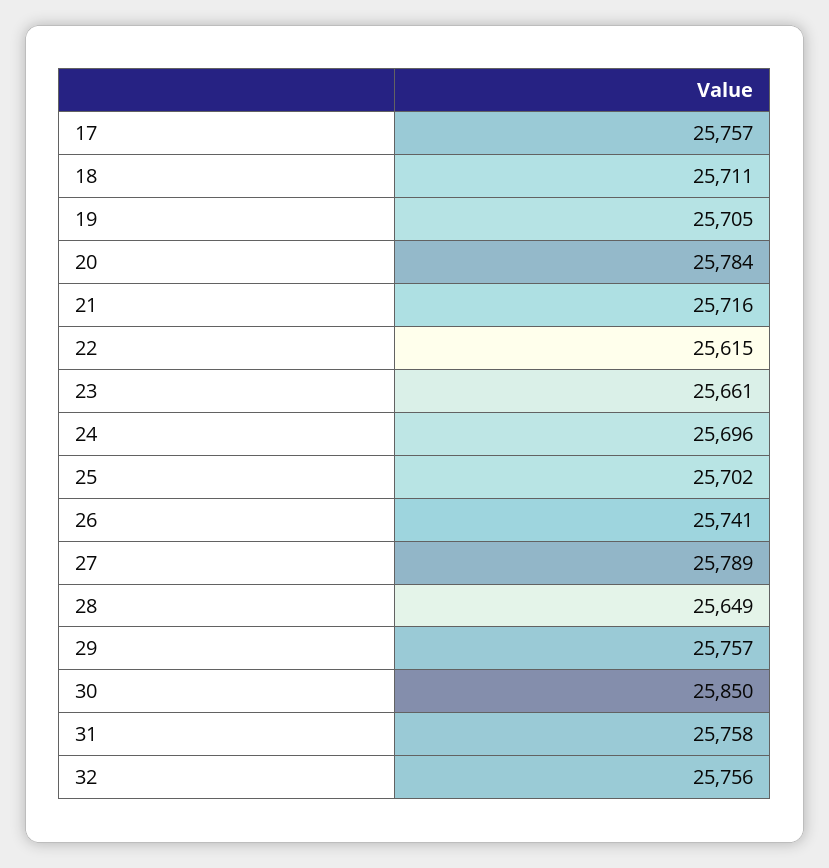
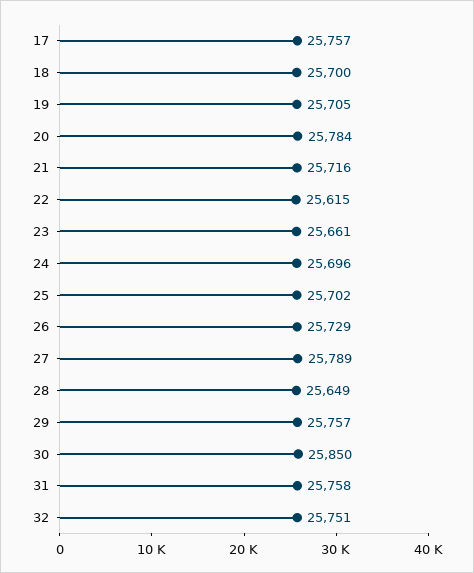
  {
    "17": 25757,
-   "18": 25711,
+   "18": 25700,
    "19": 25705,
    "20": 25784,
    "21": 25716,
    "22": 25615,
    "23": 25661,
    "24": 25696,
    "25": 25702,
-   "26": 25741,
+   "26": 25729,
    "27": 25789,
    "28": 25649,
    "29": 25757,
    "30": 25850,
    "31": 25758,
-   "32": 25756
+   "32": 25751
  }

